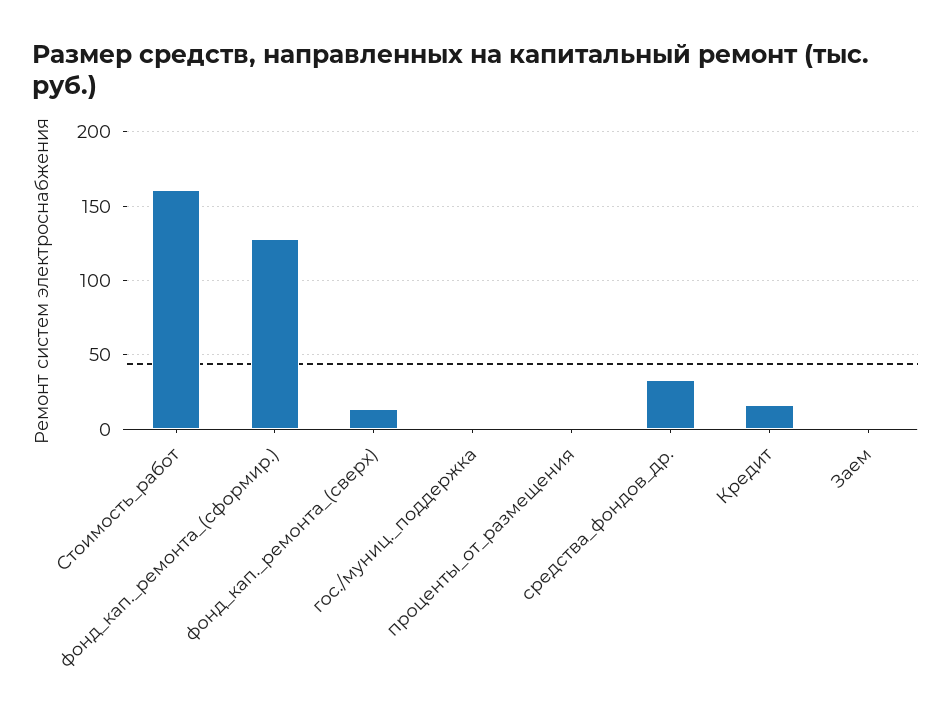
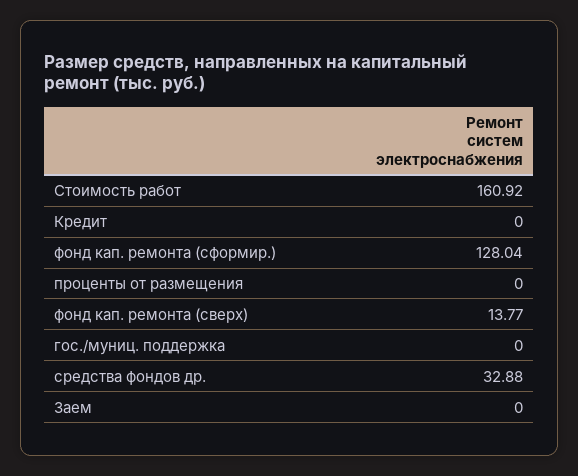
  {
    "Стоимость_работ": 160.92,
    "фонд_кап._ремонта_(сформир.)": 128.04,
    "фонд_кап._ремонта_(сверх)": 13.77,
    "гос./муниц._поддержка": 0,
    "проценты_от_размещения": 0,
    "средства_фондов_др.": 32.88,
-   "Кредит": 15,
+   "Кредит": 0,
    "Заем": 0
  }

